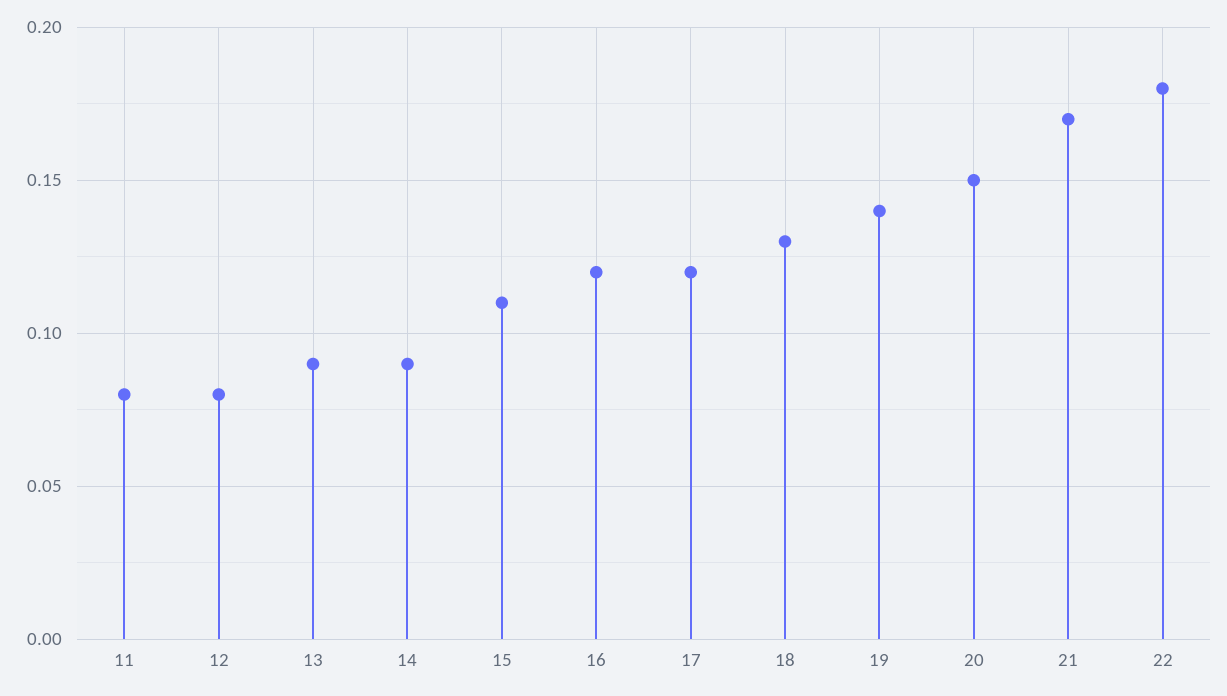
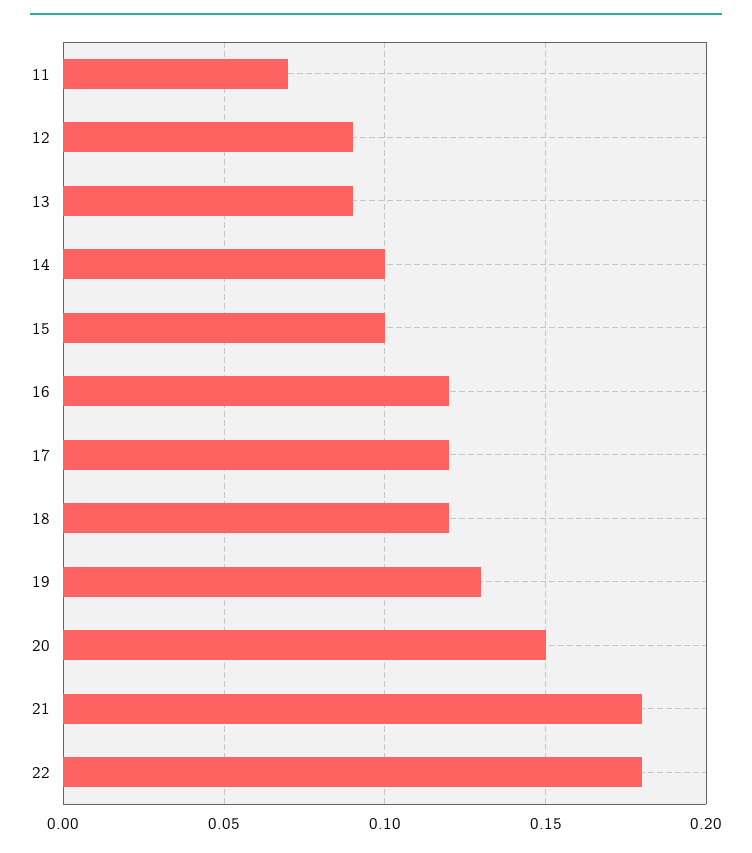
  {
-   "11": 0.08,
+   "11": 0.07,
-   "12": 0.08,
+   "12": 0.09,
    "13": 0.09,
-   "14": 0.09,
+   "14": 0.1,
-   "15": 0.11,
+   "15": 0.1,
    "16": 0.12,
    "17": 0.12,
-   "18": 0.13,
+   "18": 0.12,
-   "19": 0.14,
+   "19": 0.13,
    "20": 0.15,
-   "21": 0.17,
+   "21": 0.18,
    "22": 0.18
  }

